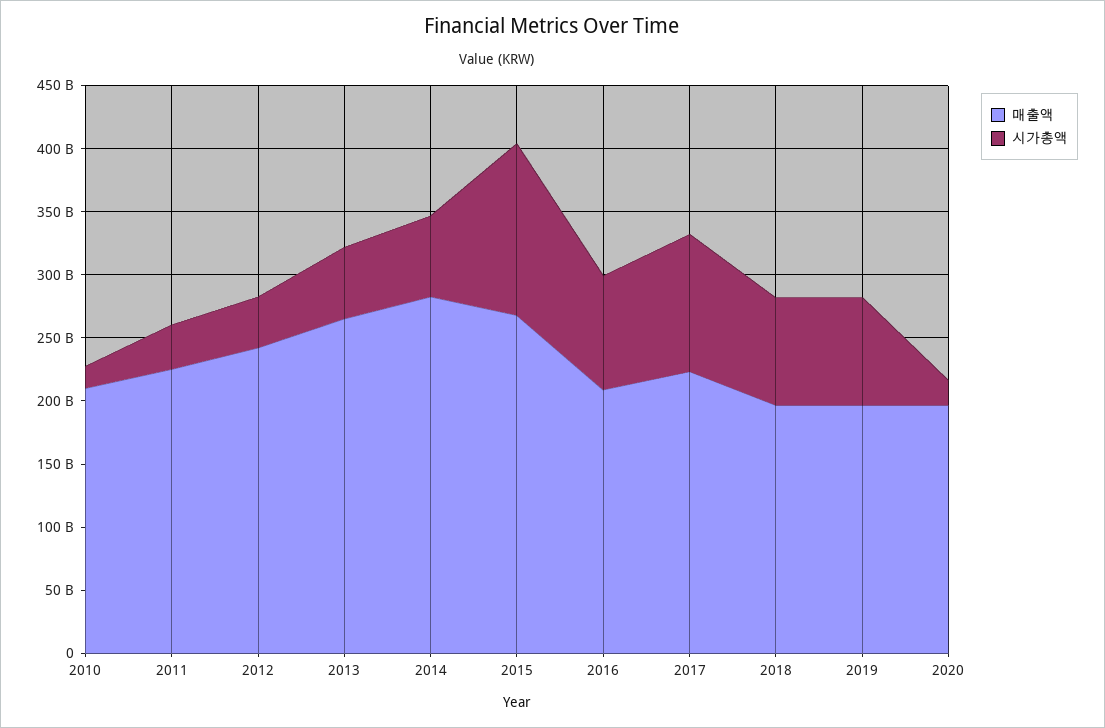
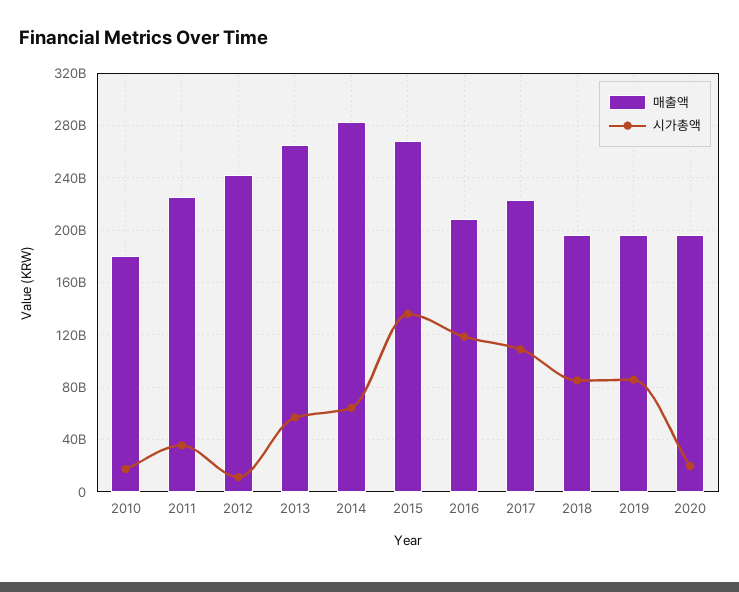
  {
    "매출액": {
-     "2010": 210000000000,
+     "2010": 180000000000,
      "2011": 225000000000,
      "2012": 240000000000,
      "2013": 265000000000,
      "2014": 285000000000,
      "2015": 270000000000,
      "2016": 210000000000,
      "2017": 225000000000,
      "2018": 195000000000,
      "2019": 195000000000,
      "2020": 195000000000
    },
    "시가총액": {
      "2010": 15000000000,
      "2011": 35000000000,
-     "2012": 40000000000,
+     "2012": 10000000000,
      "2013": 55000000000,
      "2014": 65000000000,
      "2015": 135000000000,
-     "2016": 90000000000,
+     "2016": 120000000000,
      "2017": 110000000000,
      "2018": 85000000000,
      "2019": 85000000000,
      "2020": 20000000000
    }
  }

